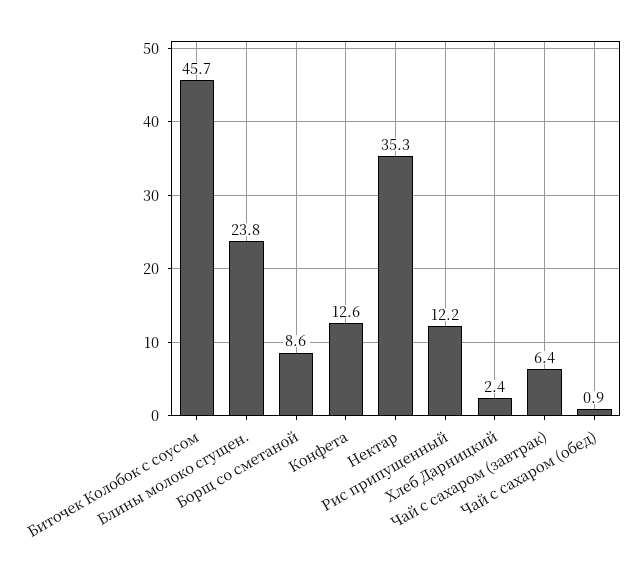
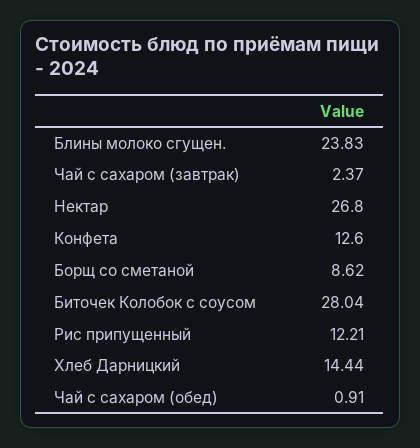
  {
-   "Биточек Колобок с соусом": 45.7,
+   "Биточек Колобок с соусом": 28.04,
    "Блины молоко сгущен.": 23.83,
    "Борщ со сметаной": 8.62,
    "Конфета": 12.6,
-   "Нектар": 35.3,
+   "Нектар": 26.8,
    "Рис припущенный": 12.21,
-   "Хлеб Дарницкий": 2.4,
+   "Хлеб Дарницкий": 14.44,
-   "Чай с сахаром (завтрак)": 6.4,
+   "Чай с сахаром (завтрак)": 2.37,
    "Чай с сахаром (обед)": 0.91
  }

